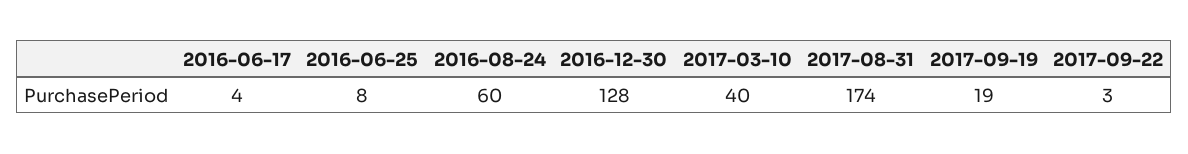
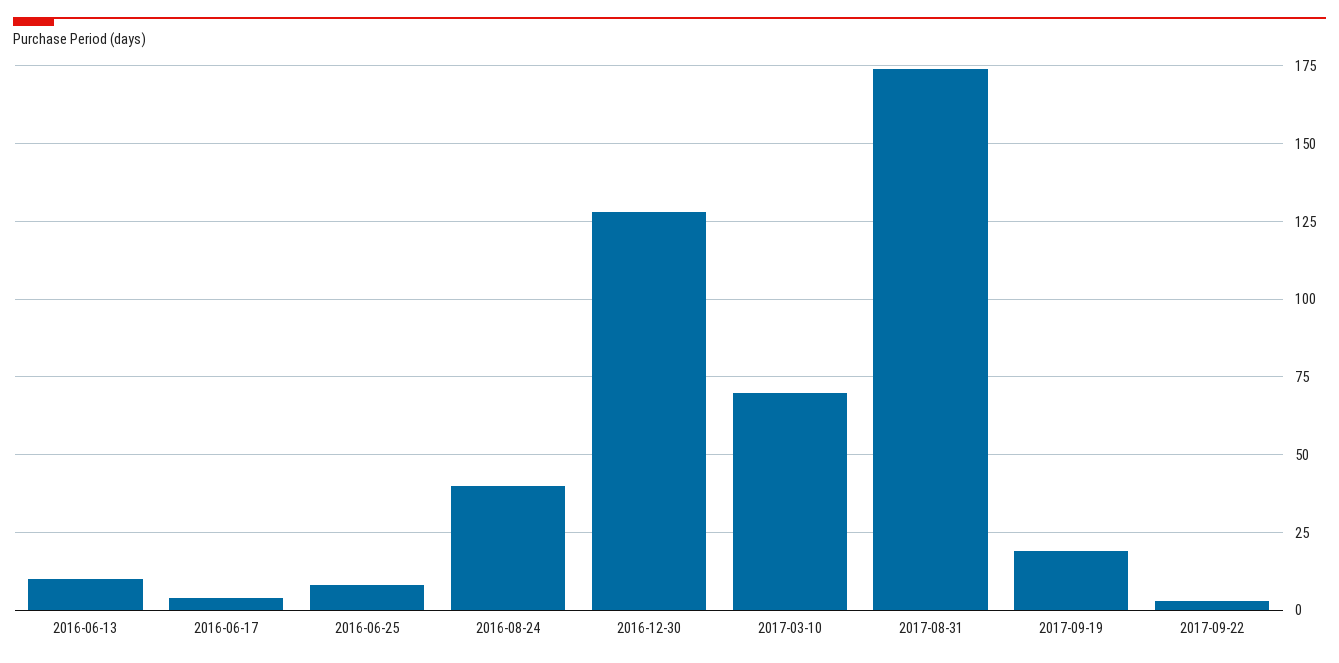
  {
    "2016-06-17": 4,
    "2016-06-25": 8,
-   "2016-08-24": 60,
+   "2016-08-24": 40,
    "2016-12-30": 128,
-   "2017-03-10": 40,
+   "2017-03-10": 70,
    "2017-08-31": 174,
    "2017-09-19": 19,
-   "2017-09-22": 3
+   "2017-09-22": 3,
+   "2016-06-13": 10
  }

